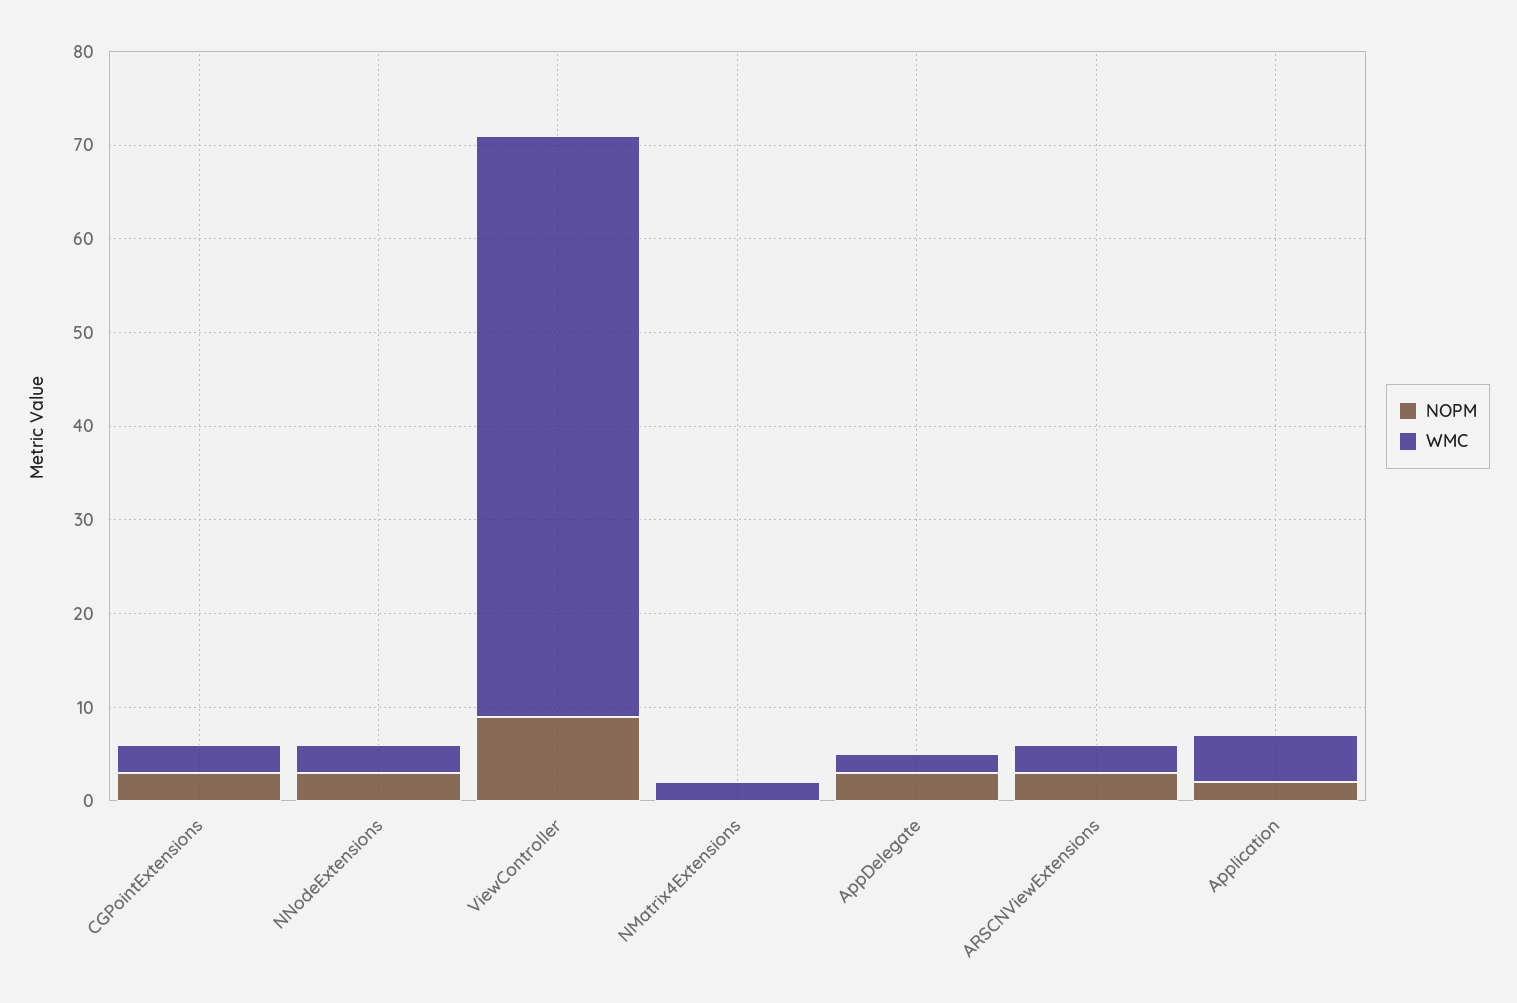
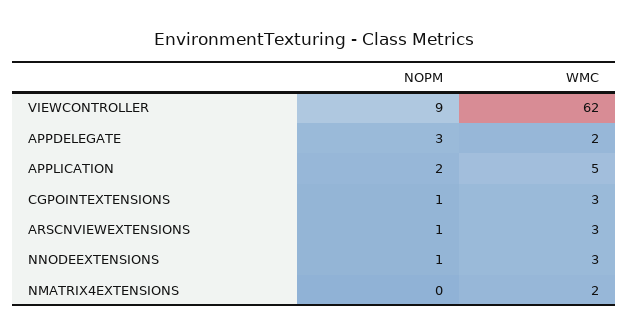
  {
    "NOPM": {
-     "CGPointExtensions": 3,
+     "CGPointExtensions": 1,
-     "NNodeExtensions": 3,
+     "NNodeExtensions": 1,
      "ViewController": 9,
      "NMatrix4Extensions": 0,
      "AppDelegate": 3,
-     "ARSCNViewExtensions": 3,
+     "ARSCNViewExtensions": 1,
      "Application": 2
    },
    "WMC": {
      "CGPointExtensions": 3,
      "NNodeExtensions": 3,
      "ViewController": 62,
      "NMatrix4Extensions": 2,
      "AppDelegate": 2,
      "ARSCNViewExtensions": 3,
      "Application": 5
    }
  }

